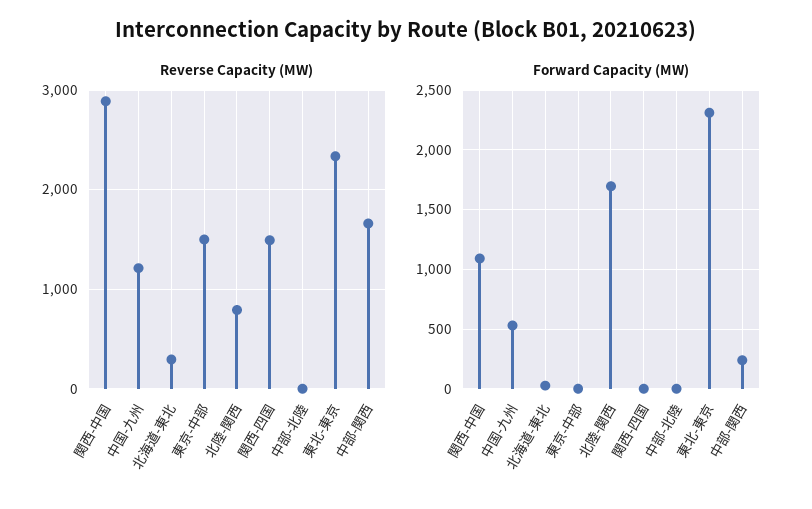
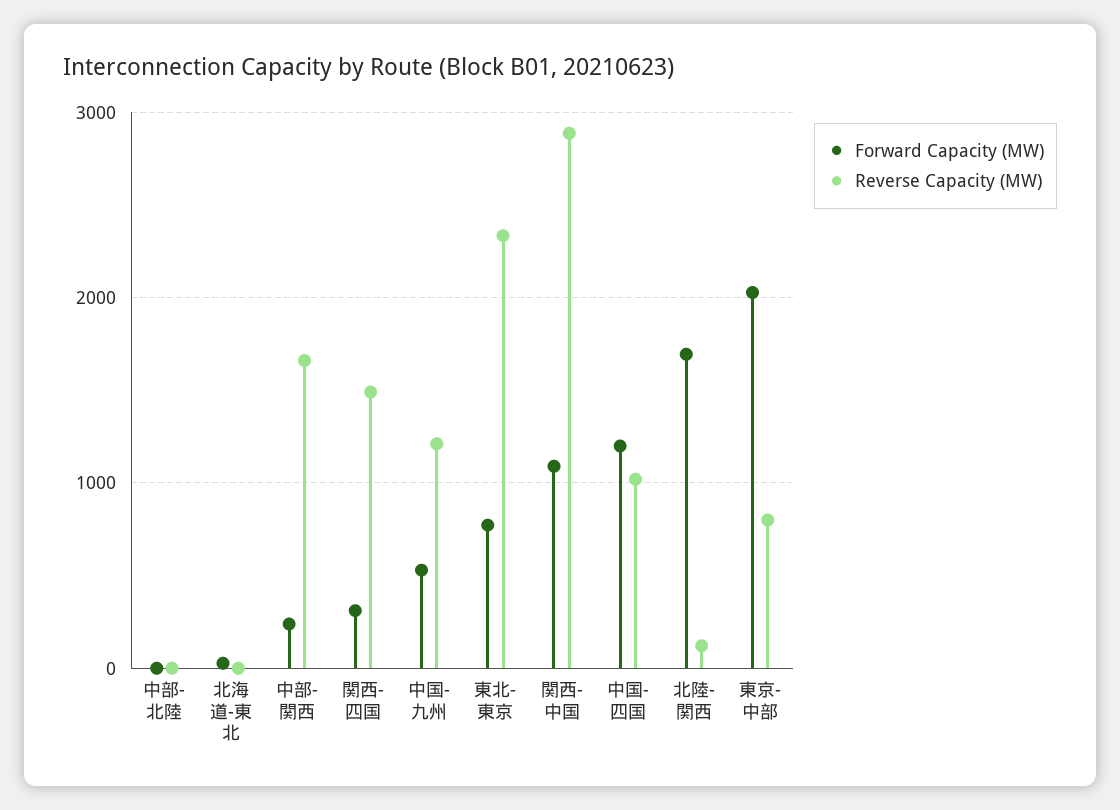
  {
    "Reverse Capacity (MW)": {
      "関西-中国": 2900,
      "中国-九州": 1200,
-     "北海道-東北": 300,
+     "北海道-東北": 0,
-     "東京-中部": 1500,
+     "東京-中部": 800,
-     "北陸-関西": 800,
+     "北陸-関西": 100,
      "関西-四国": 1500,
      "中部-北陸": 0,
      "東北-東京": 2300,
-     "中部-関西": 1700
+     "中部-関西": 1700,
+     "中国-四国": 1000
    },
    "Forward Capacity (MW)": {
      "関西-中国": 1100,
      "中国-九州": 500,
      "北海道-東北": 0,
-     "東京-中部": 0,
+     "東京-中部": 2000,
      "北陸-関西": 1700,
-     "関西-四国": 0,
+     "関西-四国": 300,
      "中部-北陸": 0,
-     "東北-東京": 2300,
+     "東北-東京": 800,
-     "中部-関西": 200
+     "中部-関西": 200,
+     "中国-四国": 1200
    }
  }

